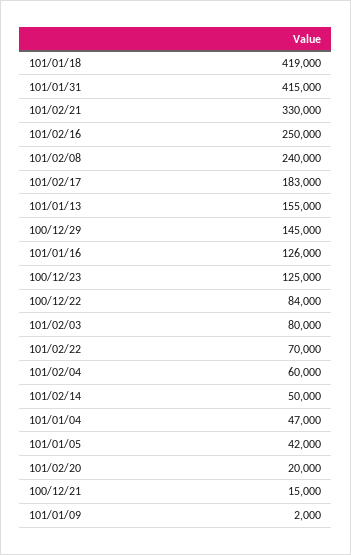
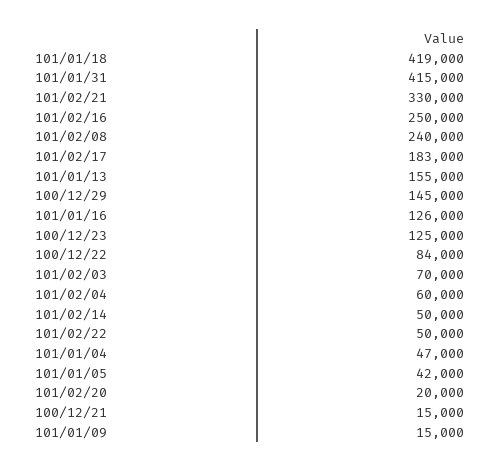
  {
    "101/01/18": 419000,
    "101/01/31": 415000,
    "101/02/21": 330000,
    "101/02/16": 250000,
    "101/02/08": 240000,
    "101/02/17": 183000,
    "101/01/13": 155000,
    "100/12/29": 145000,
    "101/01/16": 126000,
    "100/12/23": 125000,
    "100/12/22": 84000,
-   "101/02/03": 80000,
+   "101/02/03": 70000,
-   "101/02/22": 70000,
+   "101/02/22": 50000,
    "101/02/04": 60000,
    "101/02/14": 50000,
    "101/01/04": 47000,
    "101/01/05": 42000,
    "101/02/20": 20000,
    "100/12/21": 15000,
-   "101/01/09": 2000
+   "101/01/09": 15000
  }

